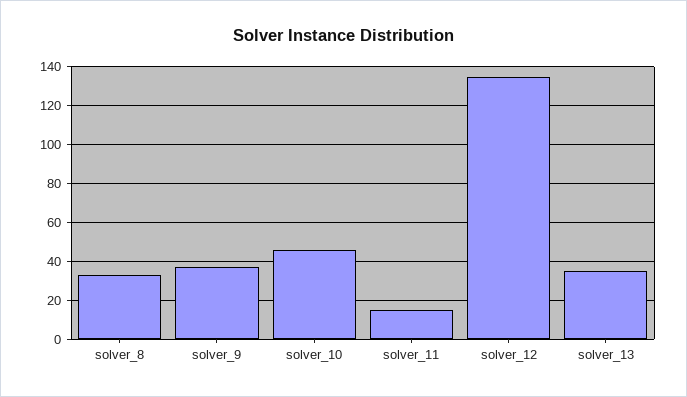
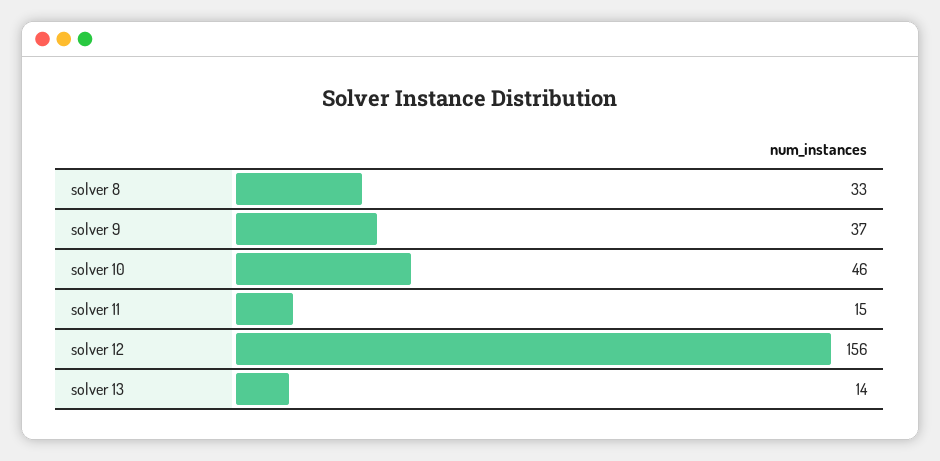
  {
    "solver_8": 33,
    "solver_9": 37,
    "solver_10": 46,
    "solver_11": 15,
-   "solver_12": 135,
+   "solver_12": 156,
-   "solver_13": 35
+   "solver_13": 14
  }

